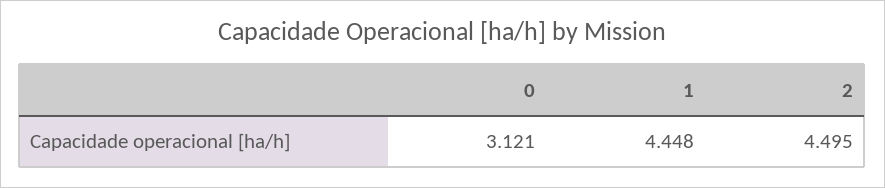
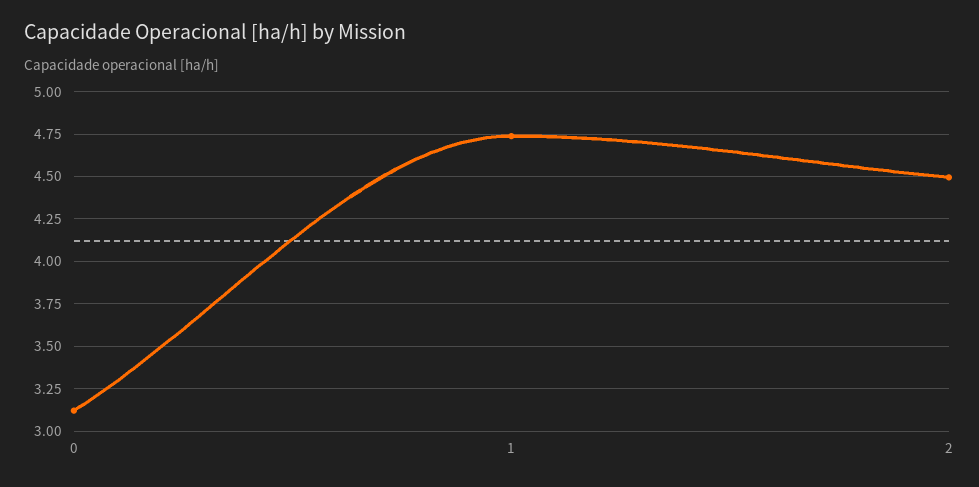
  {
    "0": 3.121,
-   "1": 4.448,
+   "1": 4.75,
    "2": 4.495
  }

